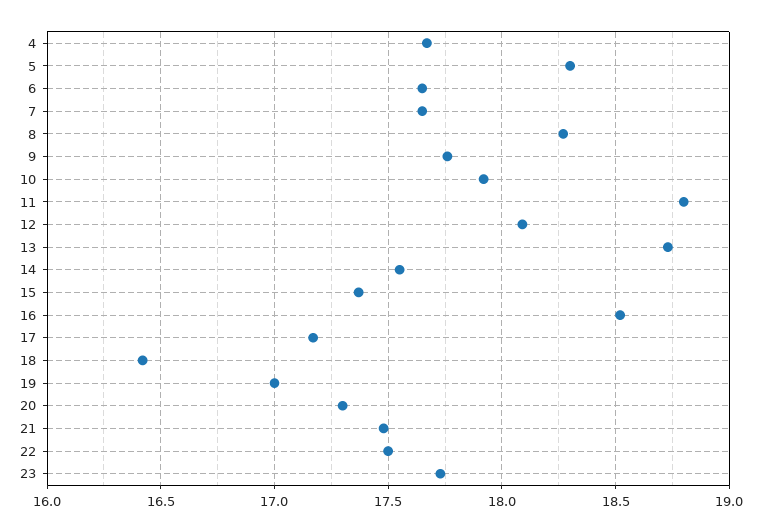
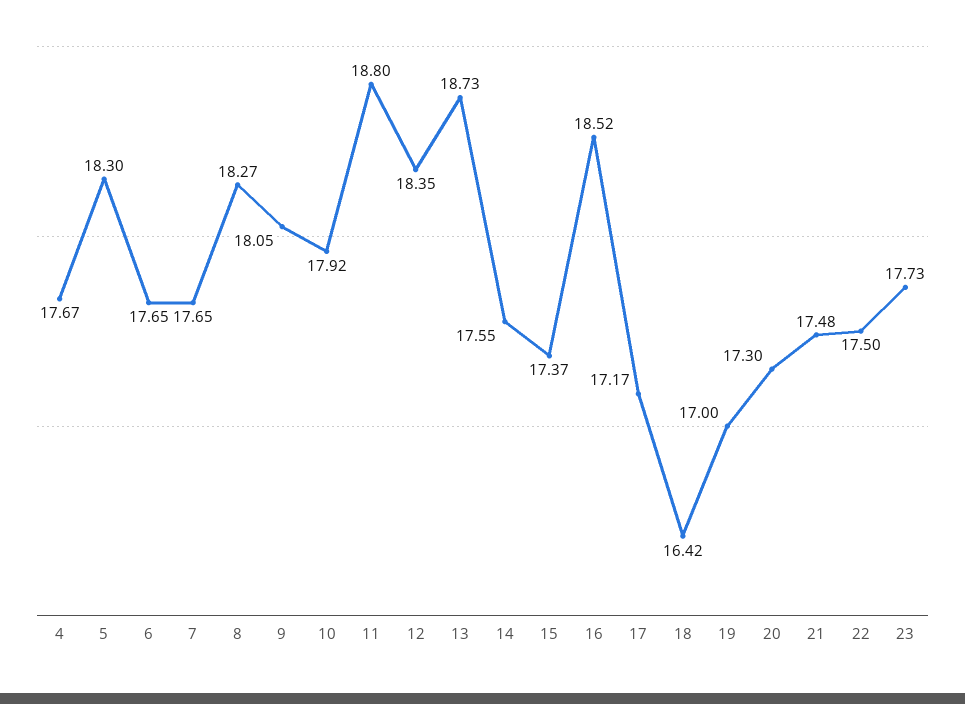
  {
    "4": 17.67,
    "5": 18.3,
    "6": 17.65,
    "7": 17.65,
    "8": 18.27,
-   "9": 17.75,
+   "9": 18.05,
    "10": 17.92,
    "11": 18.8,
-   "12": 18.1,
+   "12": 18.35,
    "13": 18.73,
    "14": 17.55,
    "15": 17.37,
    "16": 18.52,
    "17": 17.17,
    "18": 16.42,
    "19": 17,
    "20": 17.3,
    "21": 17.48,
    "22": 17.5,
    "23": 17.73
  }

